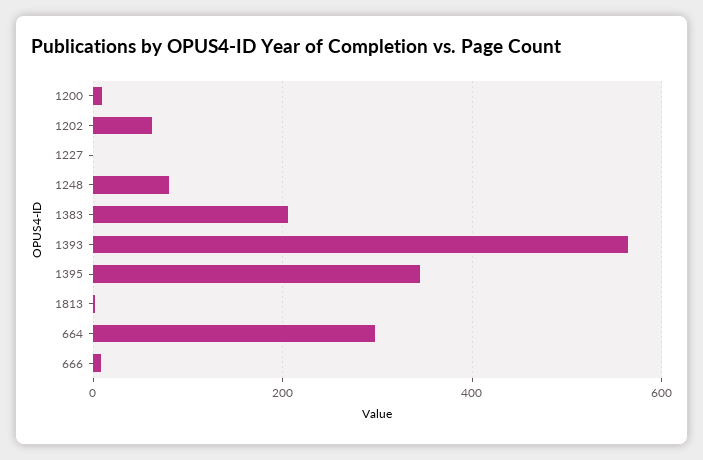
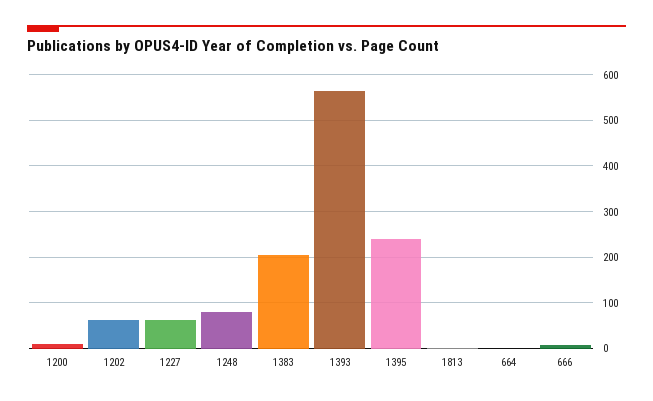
  {
    "1200": 20,
    "1202": 60,
-   "1227": 0,
+   "1227": 60,
    "1248": 80,
    "1383": 200,
    "1393": 560,
-   "1395": 340,
+   "1395": 240,
    "1813": 0,
-   "664": 300,
+   "664": 0,
    "666": 0
  }

